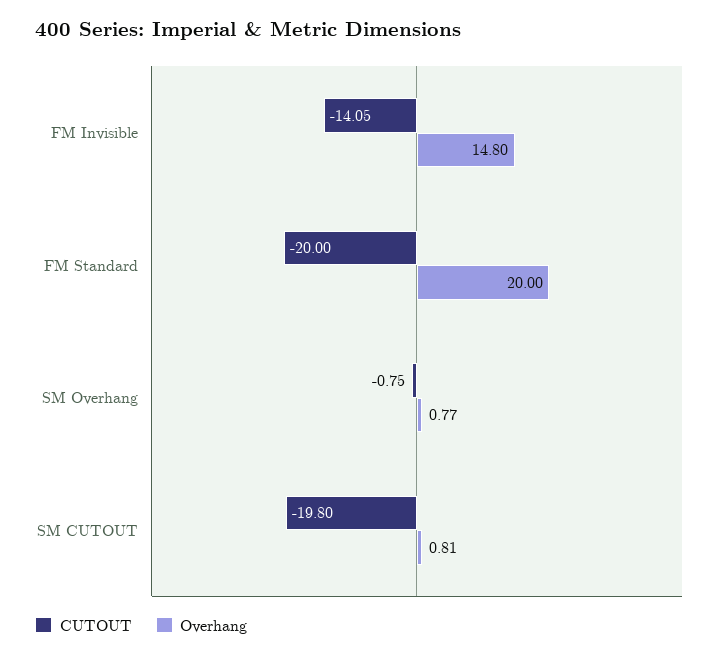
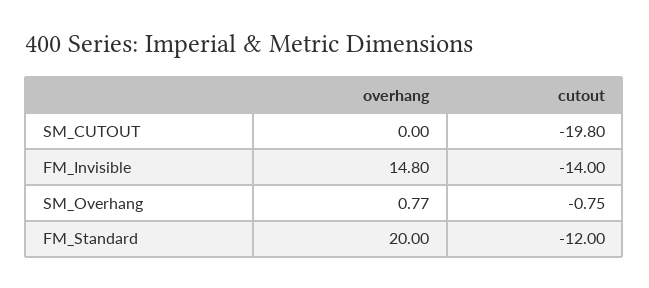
  {
    "CUTOUT": {
-     "FM Invisible": -14.05,
+     "FM Invisible": -14,
-     "FM Standard": -20,
+     "FM Standard": -12,
      "SM Overhang": -0.75,
      "SM CUTOUT": -19.8
    },
    "Overhang": {
      "FM Invisible": 14.8,
      "FM Standard": 20,
      "SM Overhang": 0.77,
-     "SM CUTOUT": 0.81
+     "SM CUTOUT": 0
    }
  }

